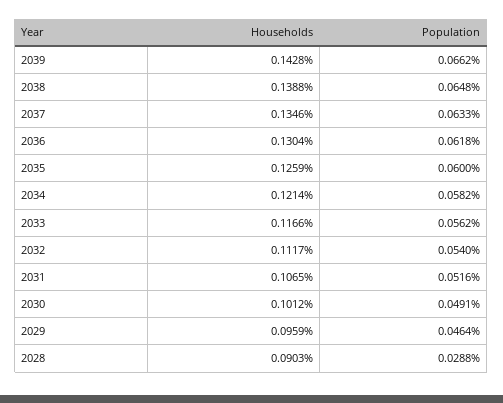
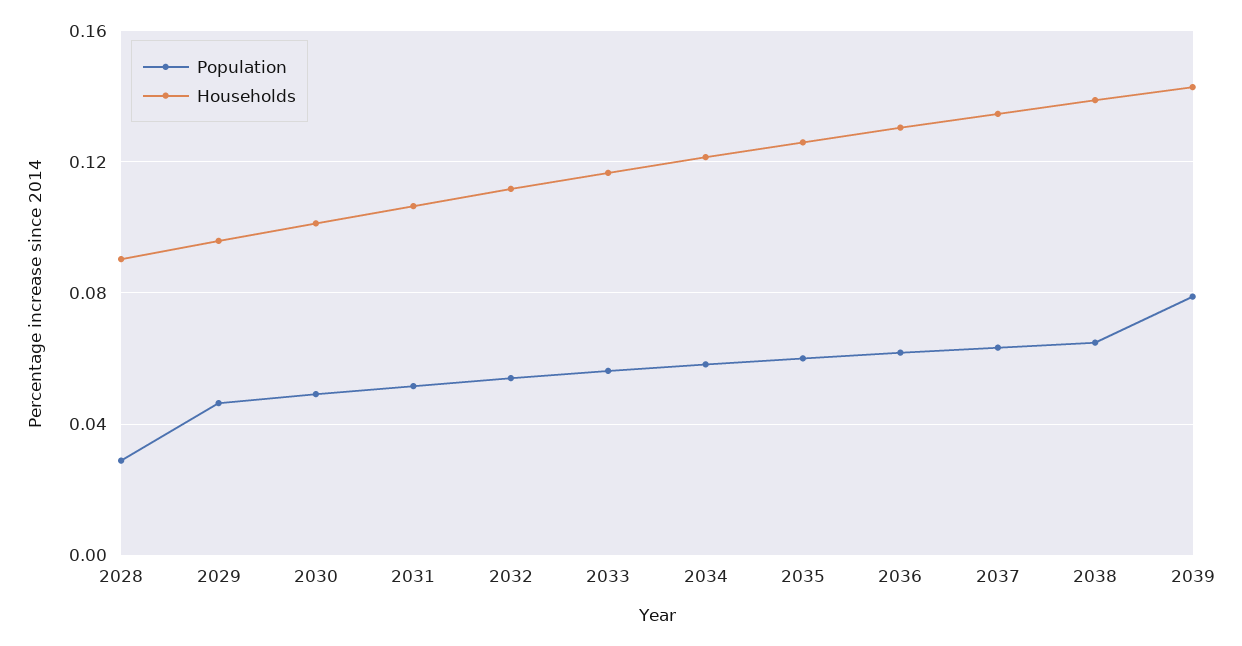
  {
    "Households": {
      "2039": 0.1428,
      "2038": 0.1388,
      "2037": 0.1346,
      "2036": 0.1304,
      "2035": 0.1259,
      "2034": 0.1214,
      "2033": 0.1166,
      "2032": 0.1117,
      "2031": 0.1065,
      "2030": 0.1012,
      "2029": 0.0959,
      "2028": 0.0903
    },
    "Population": {
-     "2039": 0.0662,
+     "2039": 0.08,
      "2038": 0.0648,
      "2037": 0.0633,
      "2036": 0.0618,
      "2035": 0.06,
      "2034": 0.0582,
      "2033": 0.0562,
      "2032": 0.054,
      "2031": 0.0516,
      "2030": 0.0491,
      "2029": 0.0464,
      "2028": 0.0288
    }
  }

